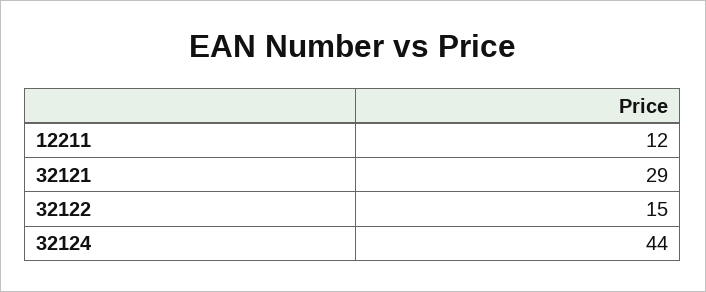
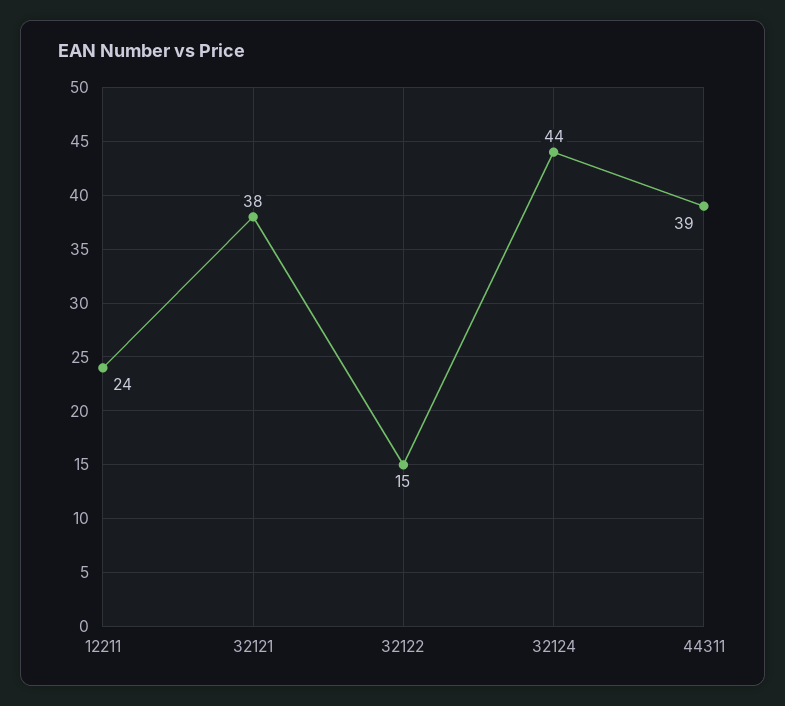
  {
-   "12211": 12,
+   "12211": 24,
-   "32121": 29,
+   "32121": 38,
    "32122": 15,
-   "32124": 44
+   "32124": 44,
+   "44311": 39
  }

